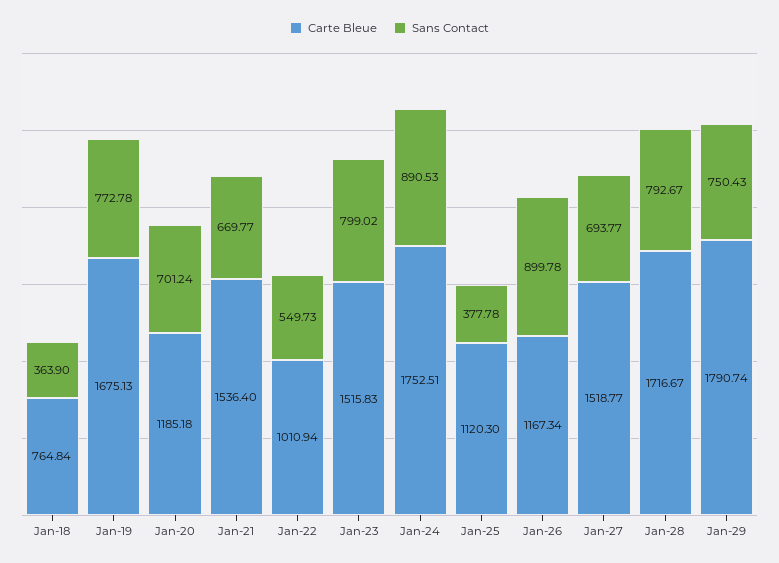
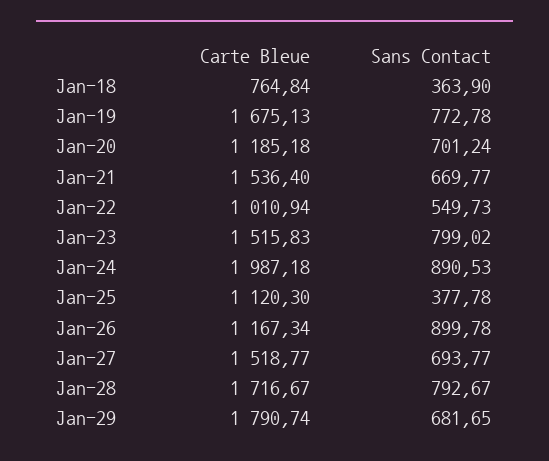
  {
    "Carte Bleue": {
      "Jan-18": 764.84,
      "Jan-19": 1675.13,
      "Jan-20": 1185.18,
      "Jan-21": 1536.4,
      "Jan-22": 1010.94,
      "Jan-23": 1515.83,
-     "Jan-24": 1752.51,
+     "Jan-24": 1987.18,
      "Jan-25": 1120.3,
      "Jan-26": 1167.34,
      "Jan-27": 1518.77,
      "Jan-28": 1716.67,
      "Jan-29": 1790.74
    },
    "Sans Contact": {
      "Jan-18": 363.9,
      "Jan-19": 772.78,
      "Jan-20": 701.24,
      "Jan-21": 669.77,
      "Jan-22": 549.73,
      "Jan-23": 799.02,
      "Jan-24": 890.53,
      "Jan-25": 377.78,
      "Jan-26": 899.78,
      "Jan-27": 693.77,
      "Jan-28": 792.67,
-     "Jan-29": 750.43
+     "Jan-29": 681.65
    }
  }

